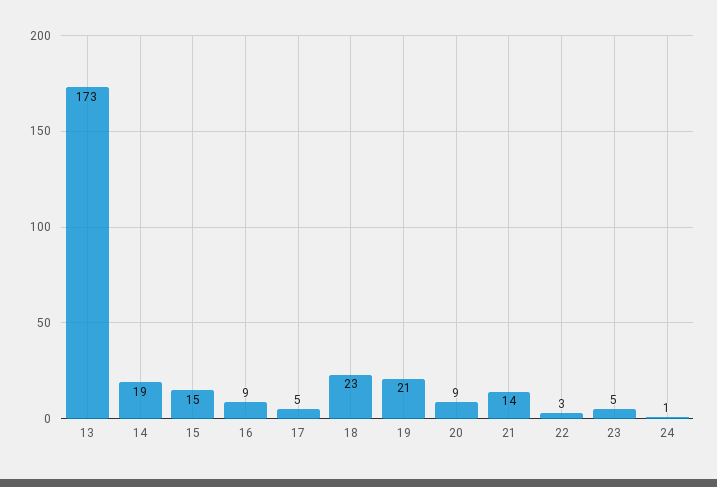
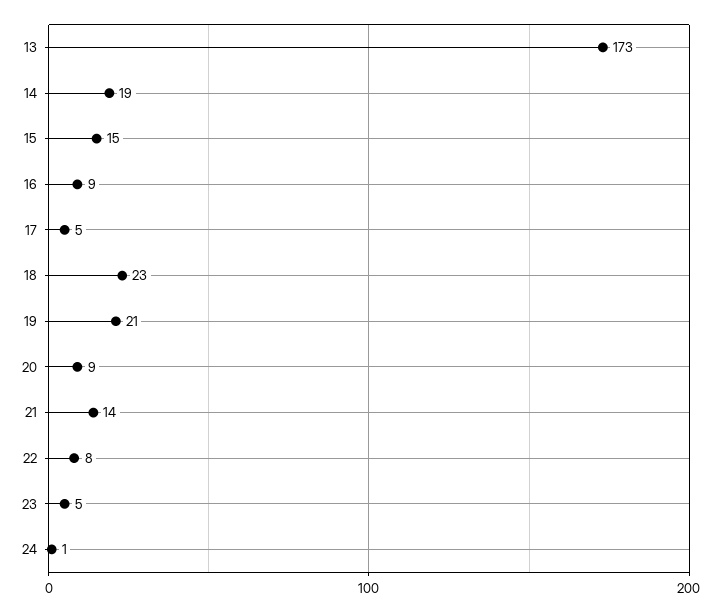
  {
    "13": 173,
    "14": 19,
    "15": 15,
    "16": 9,
    "17": 5,
    "18": 23,
    "19": 21,
    "20": 9,
    "21": 14,
-   "22": 3,
+   "22": 8,
    "23": 5,
    "24": 1
  }

